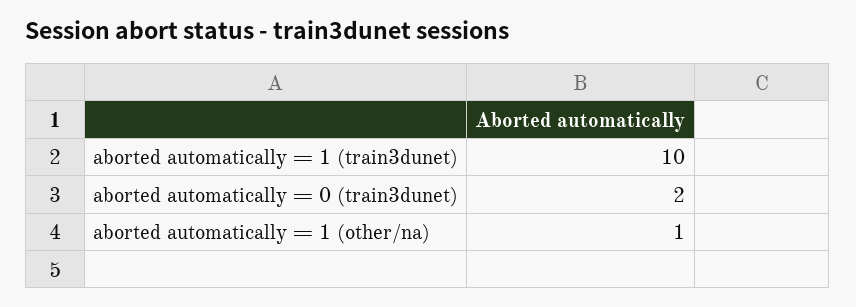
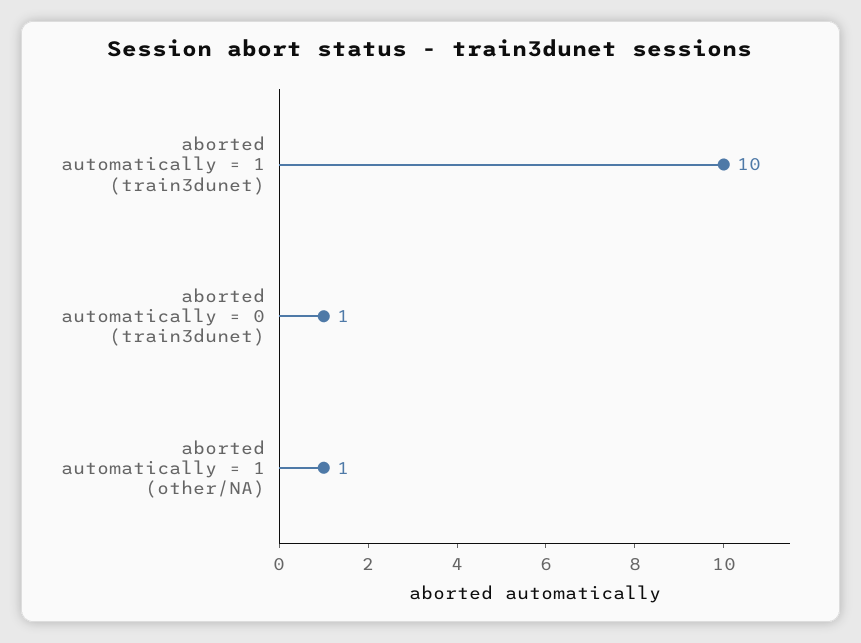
  {
    "aborted automatically = 1 (train3dunet)": 10,
-   "aborted automatically = 0 (train3dunet)": 2,
+   "aborted automatically = 0 (train3dunet)": 1,
    "aborted automatically = 1 (other/na)": 1
  }

